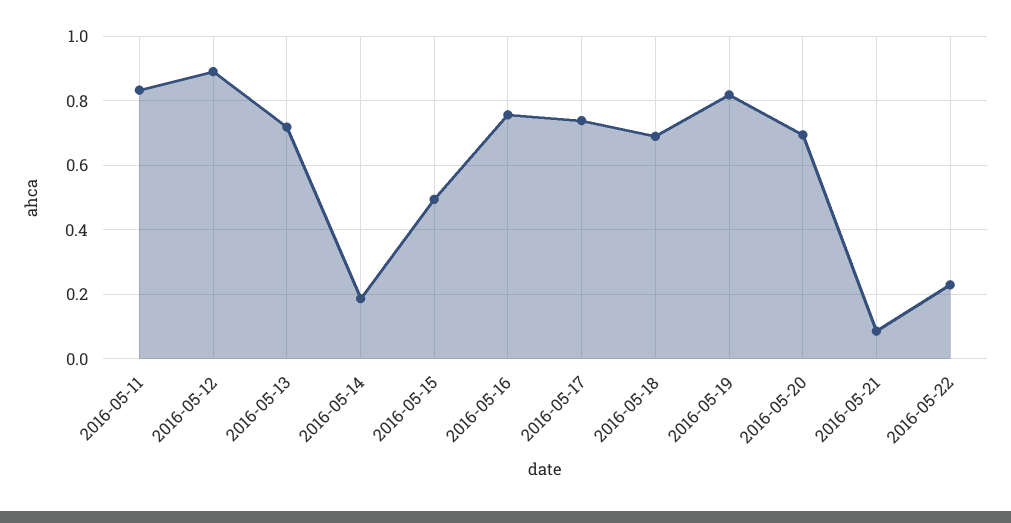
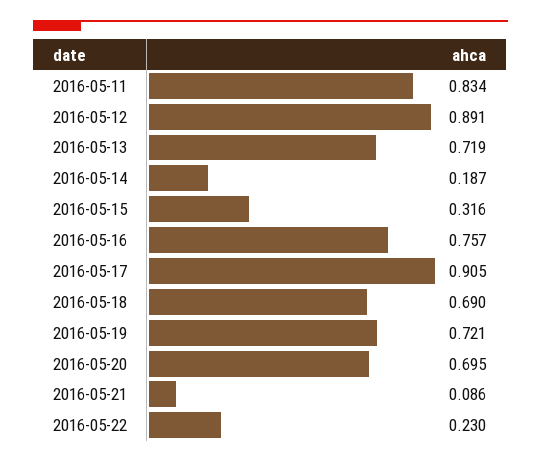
  {
    "2016-05-11": 0.834,
    "2016-05-12": 0.891,
    "2016-05-13": 0.719,
    "2016-05-14": 0.187,
-   "2016-05-15": 0.5,
+   "2016-05-15": 0.316,
    "2016-05-16": 0.757,
-   "2016-05-17": 0.74,
+   "2016-05-17": 0.905,
    "2016-05-18": 0.69,
-   "2016-05-19": 0.82,
+   "2016-05-19": 0.721,
    "2016-05-20": 0.695,
    "2016-05-21": 0.086,
    "2016-05-22": 0.23
  }

